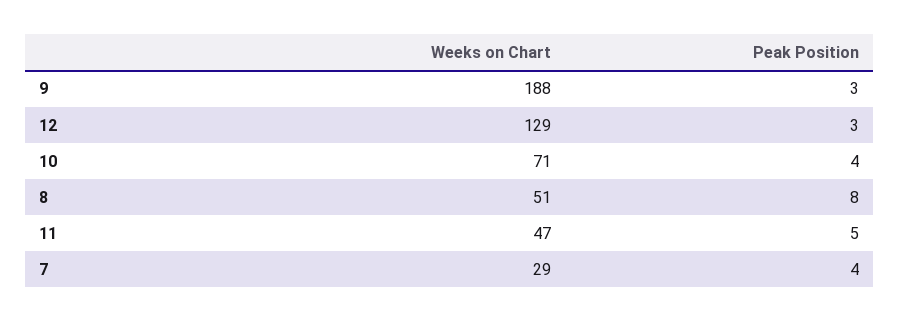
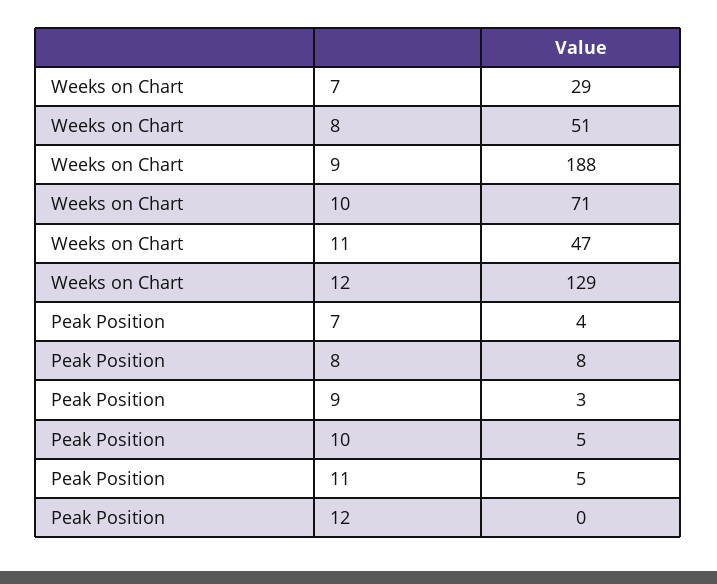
  {
    "Weeks on Chart": {
      "9": 188,
      "12": 129,
      "10": 71,
      "8": 51,
      "11": 47,
      "7": 29
    },
    "Peak Position": {
      "9": 3,
-     "12": 3,
+     "12": 0,
-     "10": 4,
+     "10": 5,
      "8": 8,
      "11": 5,
      "7": 4
    }
  }

